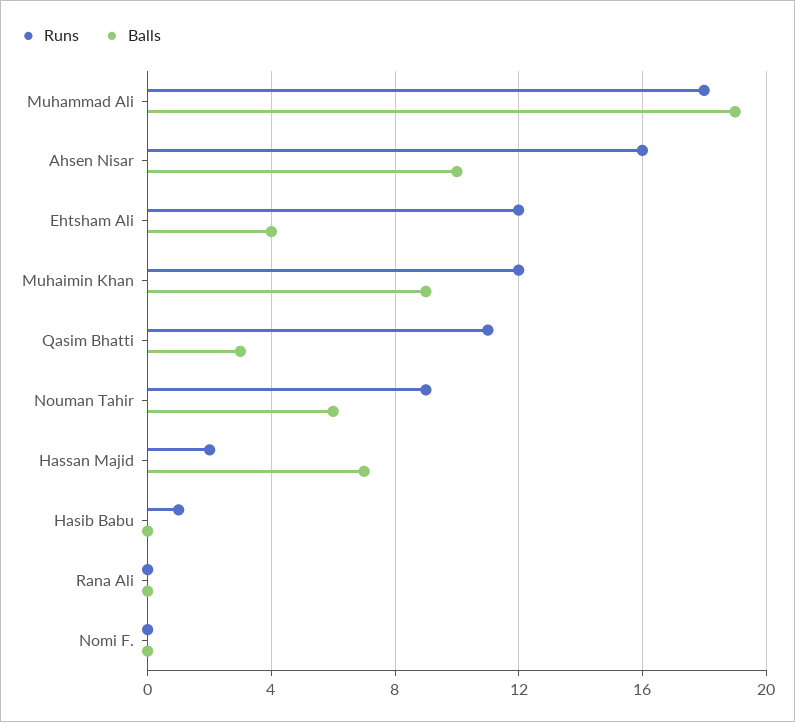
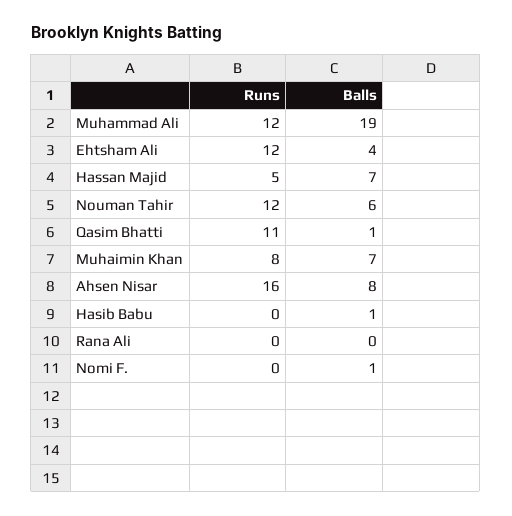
  {
    "Runs": {
-     "Muhammad Ali": 18,
+     "Muhammad Ali": 12,
      "Ahsen Nisar": 16,
      "Ehtsham Ali": 12,
-     "Muhaimin Khan": 12,
+     "Muhaimin Khan": 8,
      "Qasim Bhatti": 11,
-     "Nouman Tahir": 9,
+     "Nouman Tahir": 12,
-     "Hassan Majid": 2,
+     "Hassan Majid": 5,
-     "Hasib Babu": 1,
+     "Hasib Babu": 0,
      "Rana Ali": 0,
      "Nomi F.": 0
    },
    "Balls": {
      "Muhammad Ali": 19,
-     "Ahsen Nisar": 10,
+     "Ahsen Nisar": 8,
      "Ehtsham Ali": 4,
-     "Muhaimin Khan": 9,
+     "Muhaimin Khan": 7,
-     "Qasim Bhatti": 3,
+     "Qasim Bhatti": 1,
      "Nouman Tahir": 6,
      "Hassan Majid": 7,
-     "Hasib Babu": 0,
+     "Hasib Babu": 1,
      "Rana Ali": 0,
-     "Nomi F.": 0
+     "Nomi F.": 1
    }
  }

